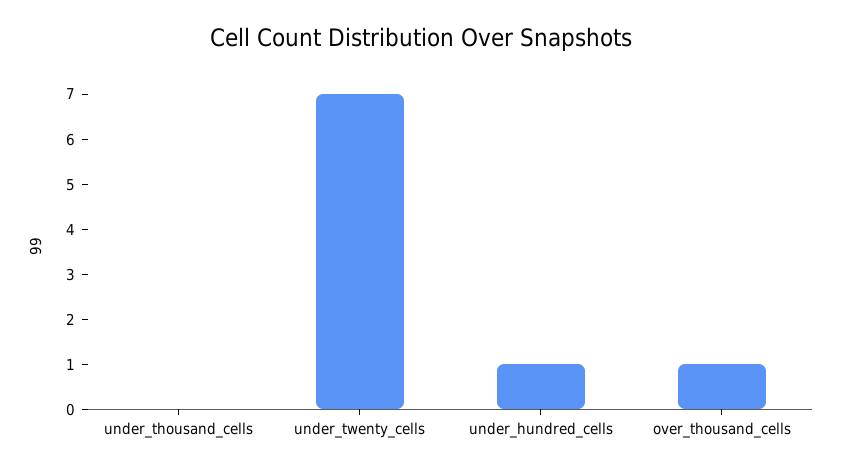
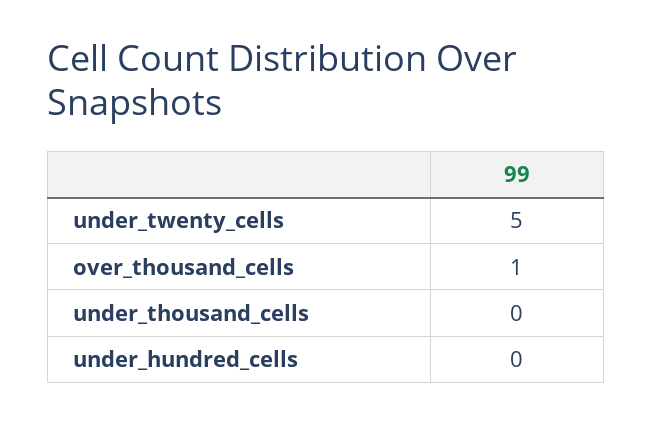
  {
    "under_thousand_cells": 0,
-   "under_twenty_cells": 7,
+   "under_twenty_cells": 5,
-   "under_hundred_cells": 1,
+   "under_hundred_cells": 0,
    "over_thousand_cells": 1
  }

